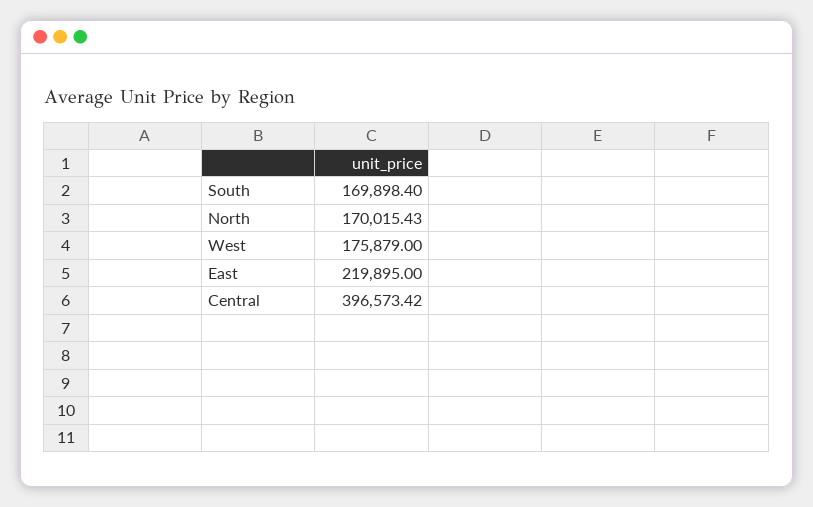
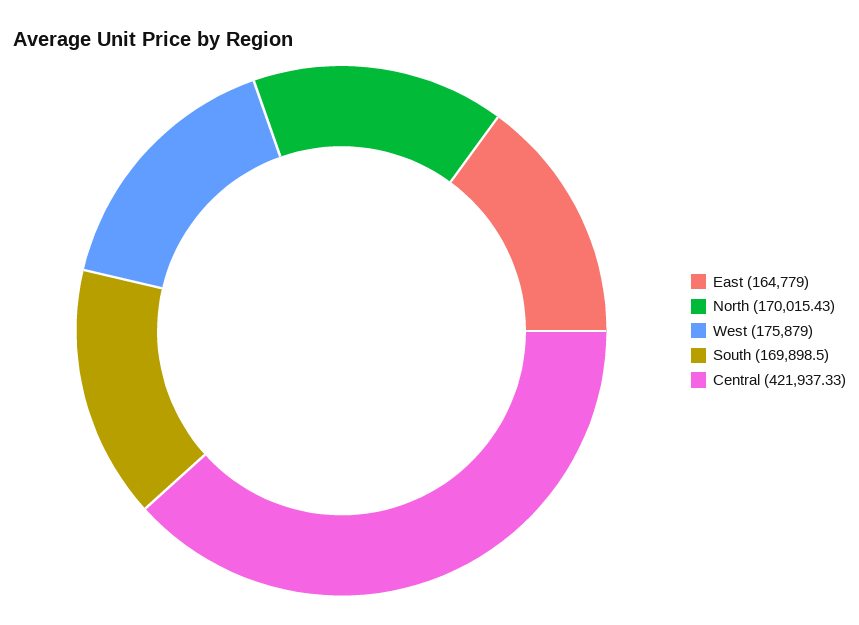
  {
-   "South": 169898.4,
+   "South": 169898.5,
    "North": 170015.43,
    "West": 175879,
-   "East": 219895,
+   "East": 164779,
-   "Central": 396573.42
+   "Central": 421937.33
  }

